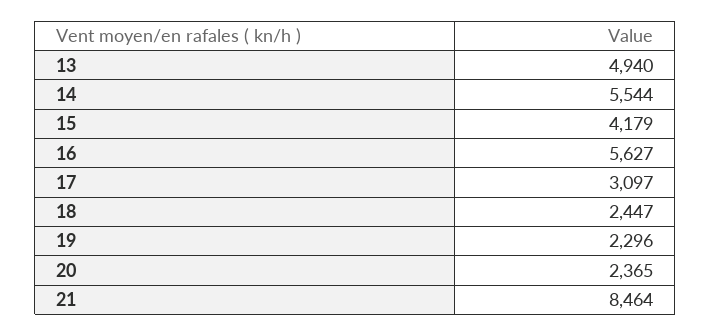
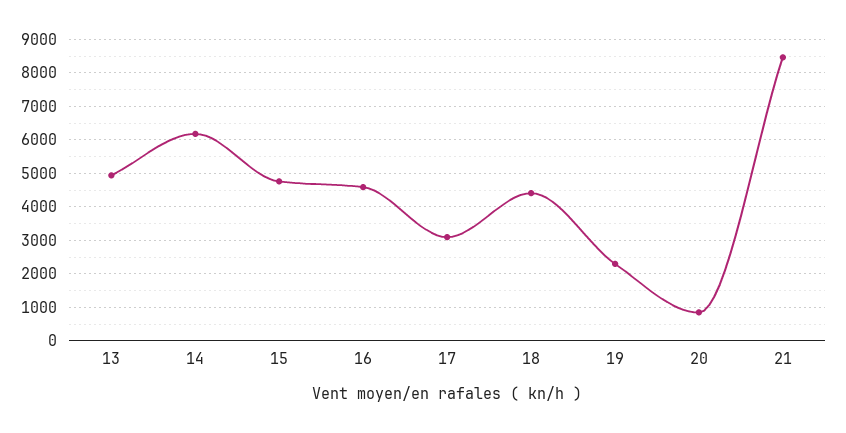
  {
    "13": 4940,
-   "14": 5544,
+   "14": 6200,
-   "15": 4179,
+   "15": 4800,
-   "16": 5627,
+   "16": 4600,
    "17": 3097,
-   "18": 2447,
+   "18": 4400,
    "19": 2296,
-   "20": 2365,
+   "20": 800,
    "21": 8464
  }

